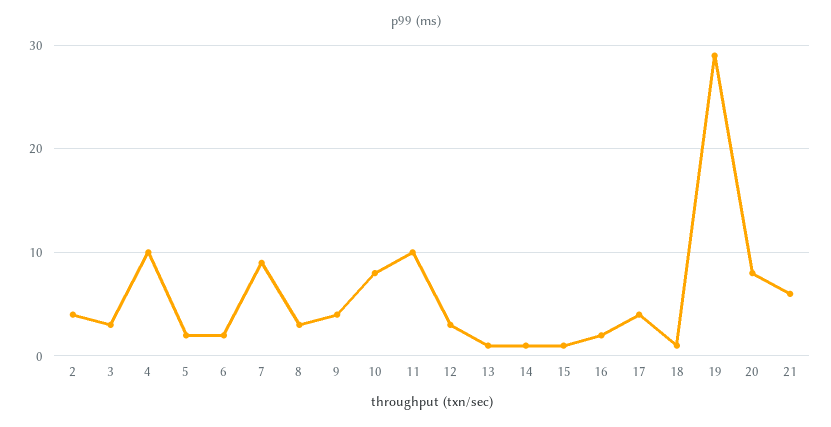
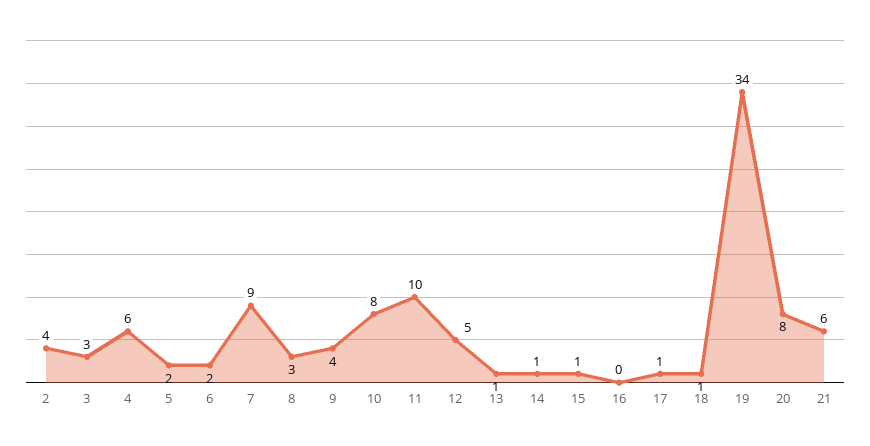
  {
    "2": 4,
    "3": 3,
-   "4": 10,
+   "4": 6,
    "5": 2,
    "6": 2,
    "7": 9,
    "8": 3,
    "9": 4,
    "10": 8,
    "11": 10,
-   "12": 3,
+   "12": 5,
    "13": 1,
    "14": 1,
    "15": 1,
-   "16": 2,
+   "16": 0,
-   "17": 4,
+   "17": 1,
    "18": 1,
-   "19": 29,
+   "19": 34,
    "20": 8,
    "21": 6
  }

